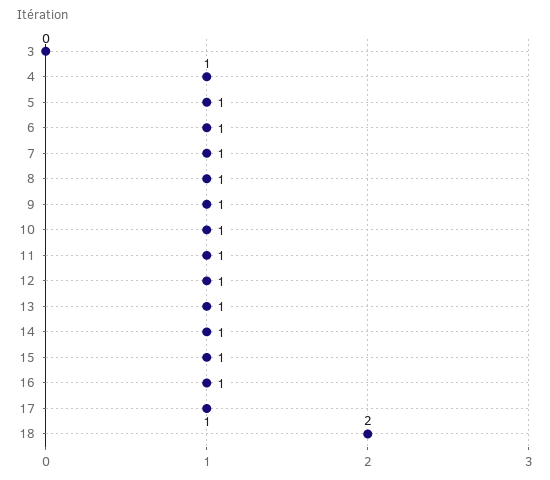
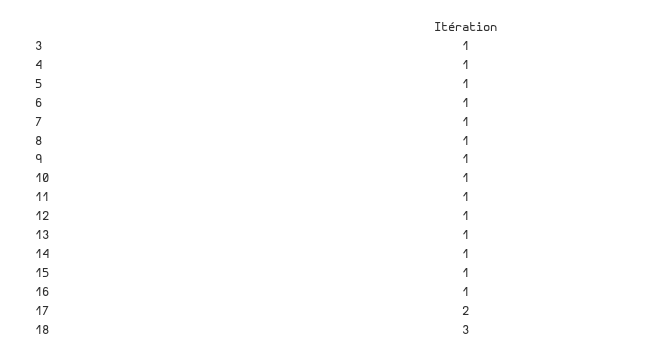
  {
-   "3": 0,
+   "3": 1,
    "4": 1,
    "5": 1,
    "6": 1,
    "7": 1,
    "8": 1,
    "9": 1,
    "10": 1,
    "11": 1,
    "12": 1,
    "13": 1,
    "14": 1,
    "15": 1,
    "16": 1,
-   "17": 1,
+   "17": 2,
-   "18": 2
+   "18": 3
  }

